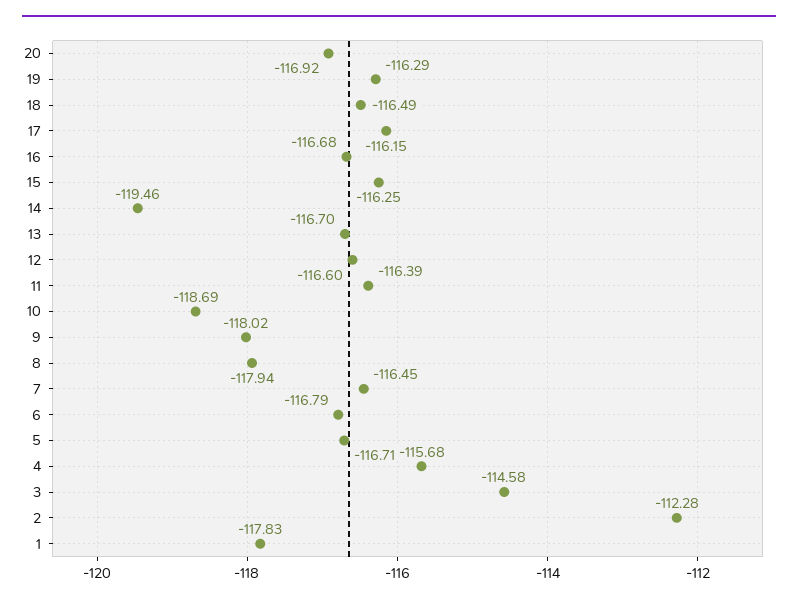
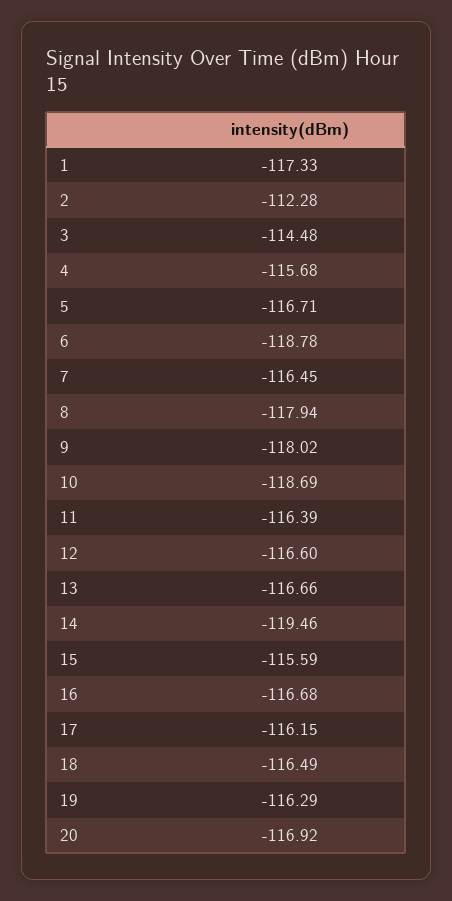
  {
    "20": -116.92,
    "19": -116.29,
    "18": -116.49,
    "17": -116.15,
    "16": -116.68,
-   "15": -116.25,
+   "15": -115.59,
    "14": -119.46,
-   "13": -116.7,
+   "13": -116.66,
    "12": -116.6,
    "11": -116.39,
    "10": -118.69,
    "9": -118.02,
    "8": -117.94,
    "7": -116.45,
-   "6": -116.79,
+   "6": -118.78,
    "5": -116.71,
    "4": -115.68,
-   "3": -114.58,
+   "3": -114.48,
    "2": -112.28,
-   "1": -117.83
+   "1": -117.33
  }

